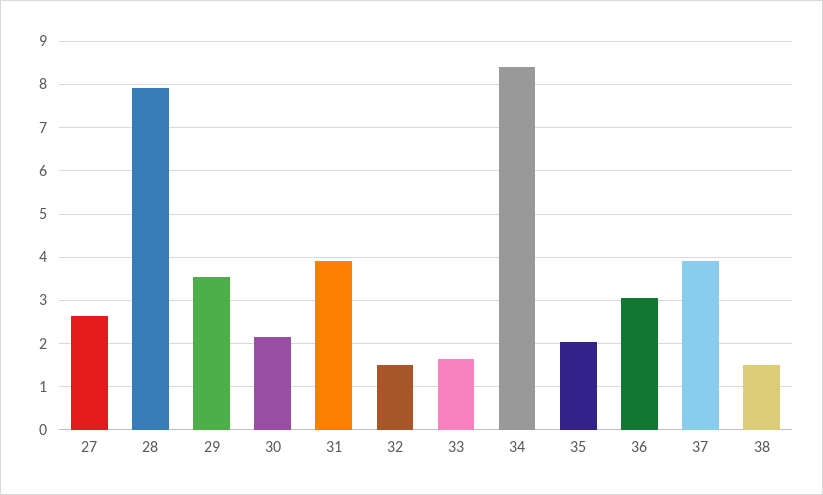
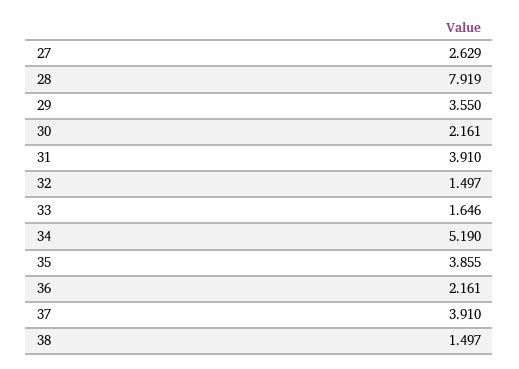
  {
    "27": 2.629,
    "28": 7.919,
    "29": 3.55,
    "30": 2.161,
    "31": 3.91,
    "32": 1.497,
    "33": 1.646,
-   "34": 8.4,
+   "34": 5.19,
-   "35": 2,
+   "35": 3.855,
-   "36": 3,
+   "36": 2.161,
    "37": 3.91,
    "38": 1.497
  }

